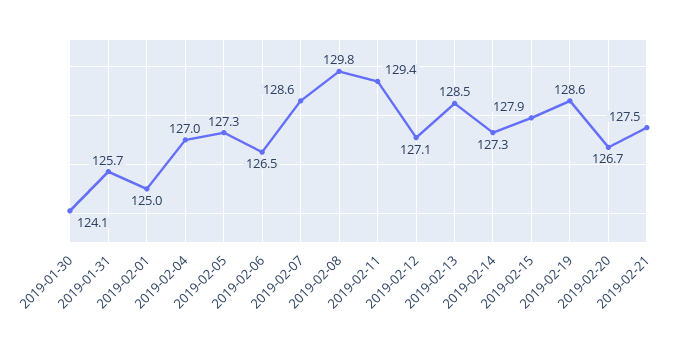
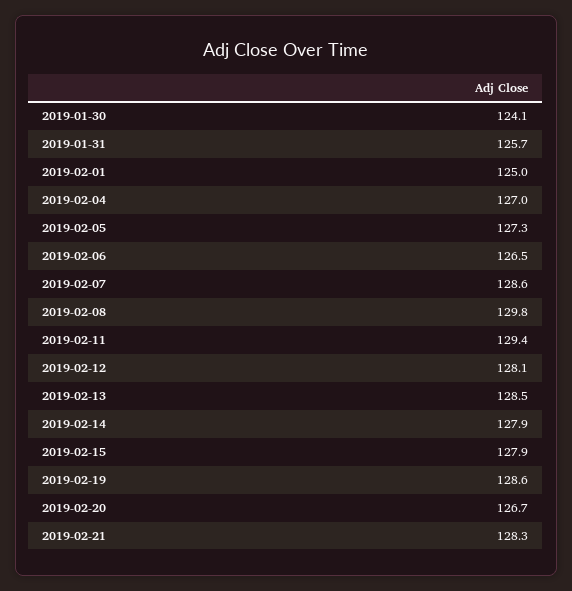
  {
    "2019-01-30": 124.1,
    "2019-01-31": 125.7,
    "2019-02-01": 125,
    "2019-02-04": 127,
    "2019-02-05": 127.3,
    "2019-02-06": 126.5,
    "2019-02-07": 128.6,
    "2019-02-08": 129.8,
    "2019-02-11": 129.4,
-   "2019-02-12": 127.1,
+   "2019-02-12": 128.1,
    "2019-02-13": 128.5,
-   "2019-02-14": 127.3,
+   "2019-02-14": 127.9,
    "2019-02-15": 127.9,
    "2019-02-19": 128.6,
    "2019-02-20": 126.7,
-   "2019-02-21": 127.5
+   "2019-02-21": 128.3
  }

